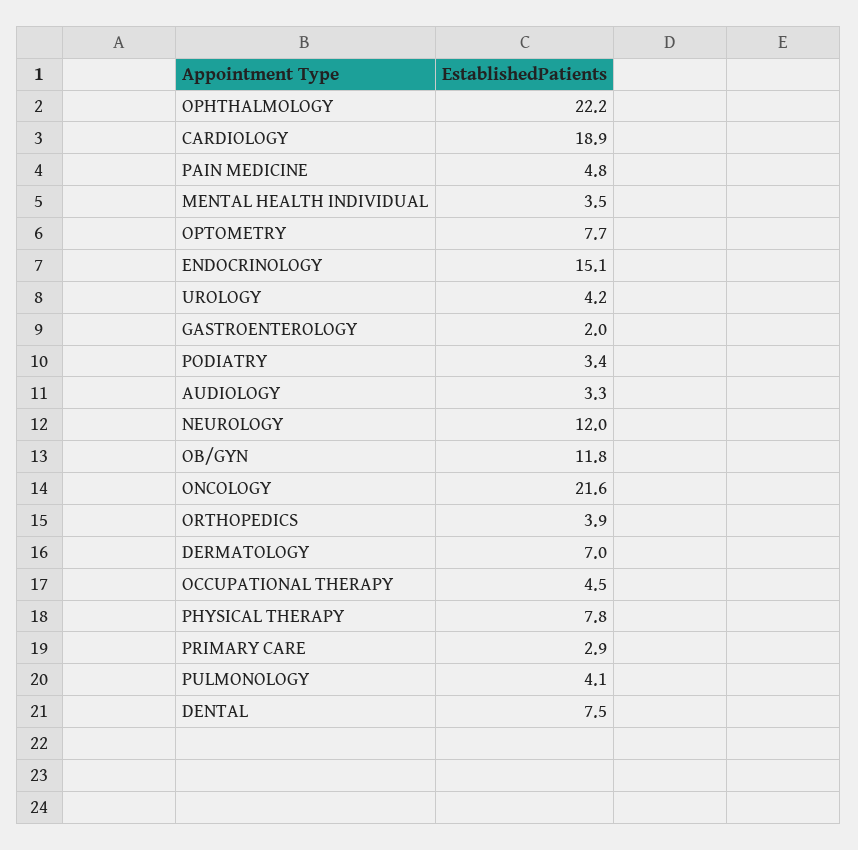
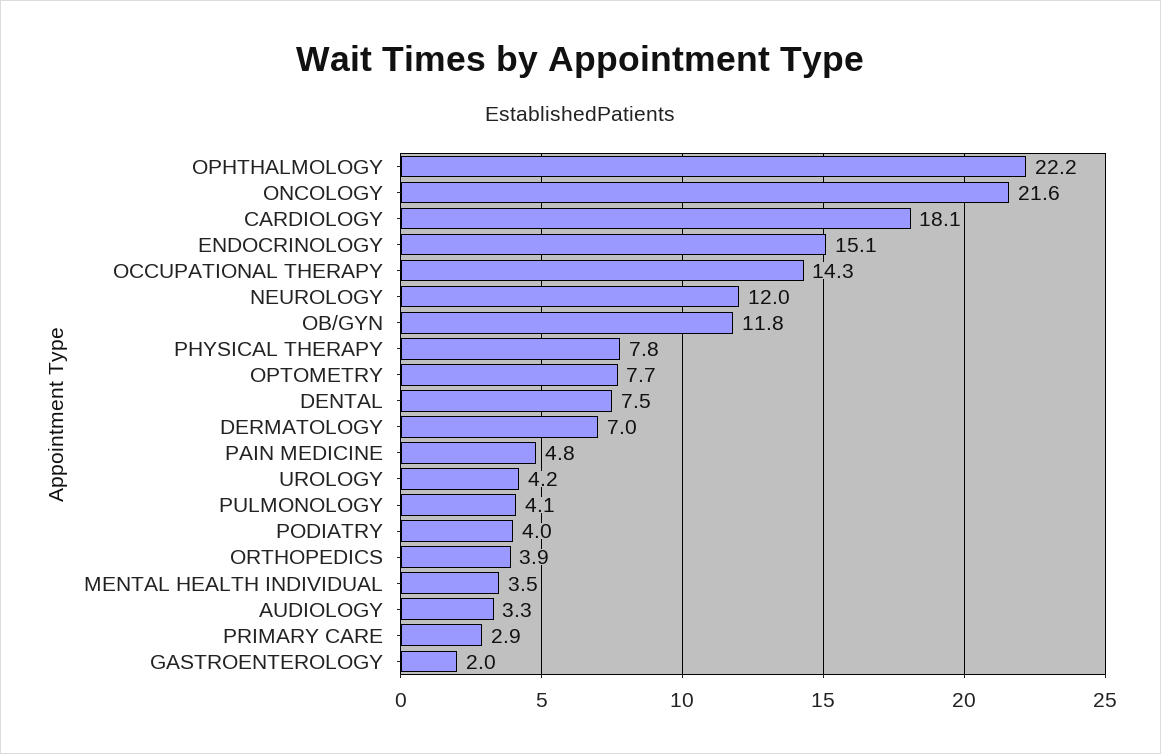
  {
    "OPHTHALMOLOGY": 22.2,
-   "CARDIOLOGY": 18.9,
+   "CARDIOLOGY": 18.1,
    "PAIN MEDICINE": 4.8,
    "MENTAL HEALTH INDIVIDUAL": 3.5,
    "OPTOMETRY": 7.7,
    "ENDOCRINOLOGY": 15.1,
    "UROLOGY": 4.2,
    "GASTROENTEROLOGY": 2,
-   "PODIATRY": 3.4,
+   "PODIATRY": 4,
    "AUDIOLOGY": 3.3,
    "NEUROLOGY": 12,
    "OB/GYN": 11.8,
    "ONCOLOGY": 21.6,
    "ORTHOPEDICS": 3.9,
    "DERMATOLOGY": 7,
-   "OCCUPATIONAL THERAPY": 4.5,
+   "OCCUPATIONAL THERAPY": 14.3,
    "PHYSICAL THERAPY": 7.8,
    "PRIMARY CARE": 2.9,
    "PULMONOLOGY": 4.1,
    "DENTAL": 7.5
  }

